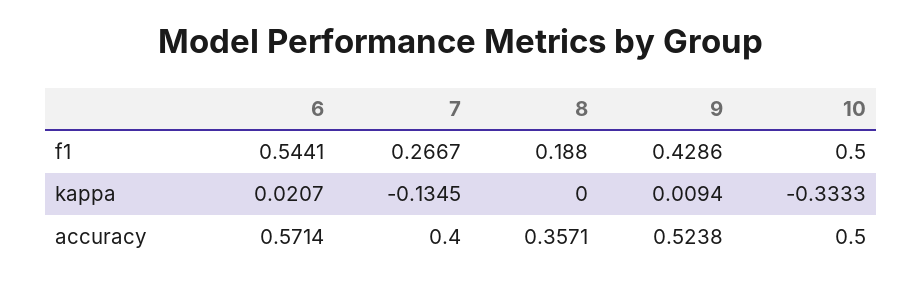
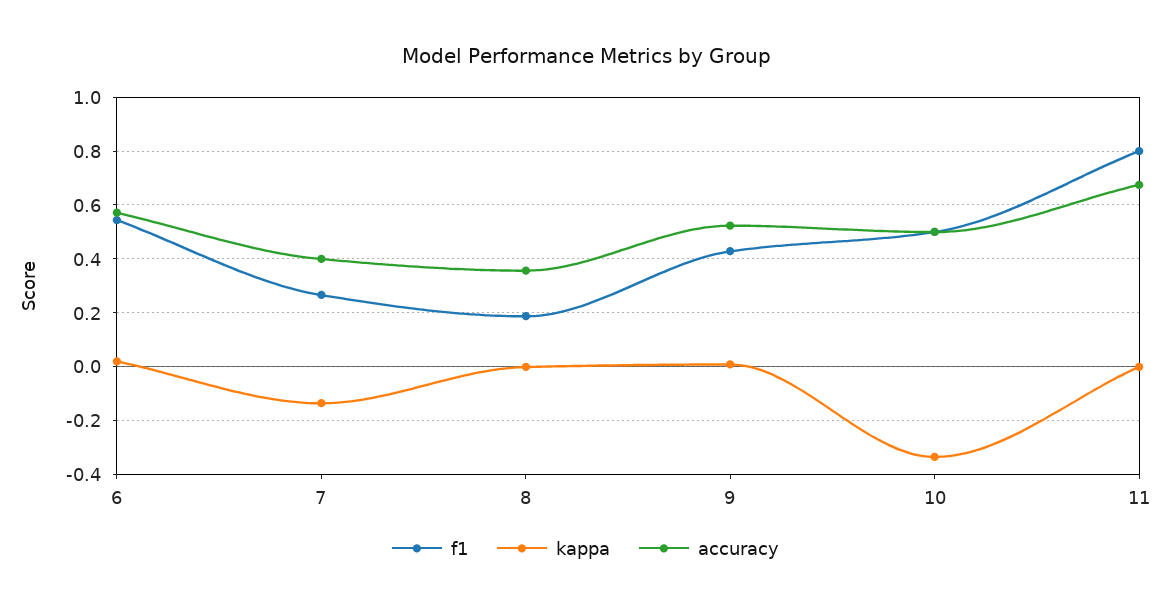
  {
    "f1": {
      "6": 0.5441,
      "7": 0.2667,
      "8": 0.188,
      "9": 0.4286,
-     "10": 0.5
+     "10": 0.5,
+     "11": 0.8
    },
    "kappa": {
      "6": 0.0207,
      "7": -0.1345,
      "8": 0,
      "9": 0.0094,
-     "10": -0.3333
+     "10": -0.3333,
+     "11": 0
    },
    "accuracy": {
      "6": 0.5714,
      "7": 0.4,
      "8": 0.3571,
      "9": 0.5238,
-     "10": 0.5
+     "10": 0.5,
+     "11": 0.675
    }
  }

